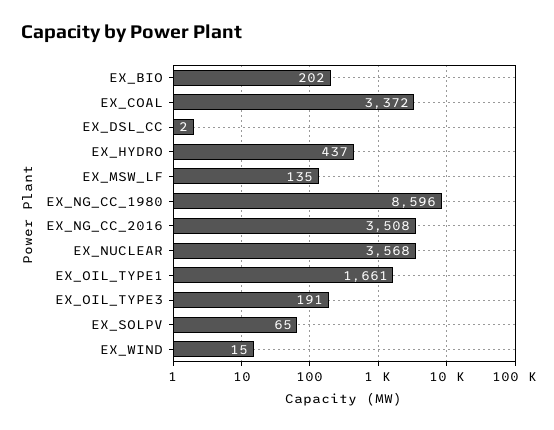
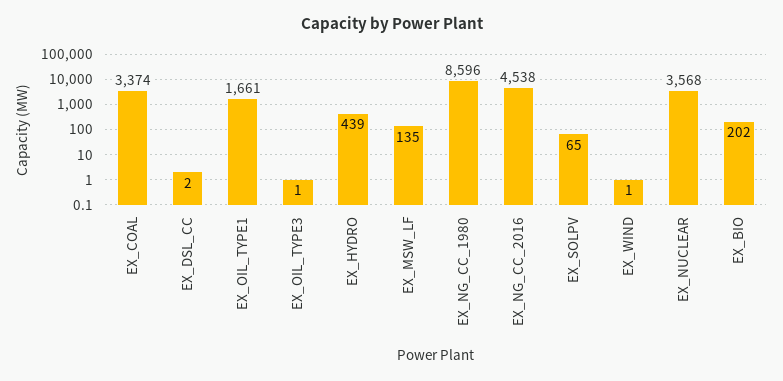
  {
    "EX_BIO": 202,
-   "EX_COAL": 3372,
+   "EX_COAL": 3374,
    "EX_DSL_CC": 2,
-   "EX_HYDRO": 437,
+   "EX_HYDRO": 439,
    "EX_MSW_LF": 135,
    "EX_NG_CC_1980": 8596,
-   "EX_NG_CC_2016": 3508,
+   "EX_NG_CC_2016": 4538,
    "EX_NUCLEAR": 3568,
    "EX_OIL_TYPE1": 1661,
-   "EX_OIL_TYPE3": 191,
+   "EX_OIL_TYPE3": 1,
    "EX_SOLPV": 65,
-   "EX_WIND": 15
+   "EX_WIND": 1
  }

